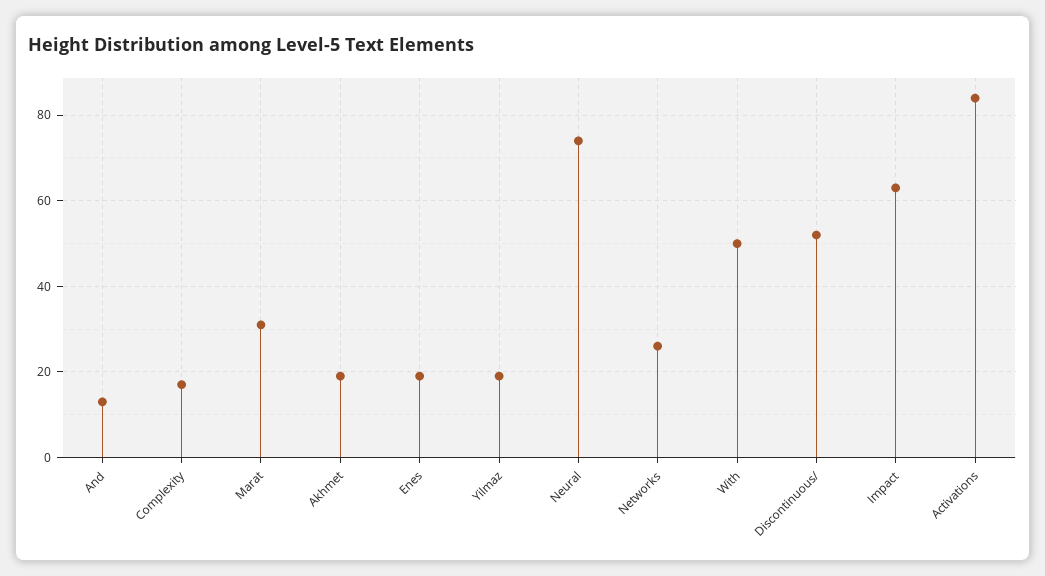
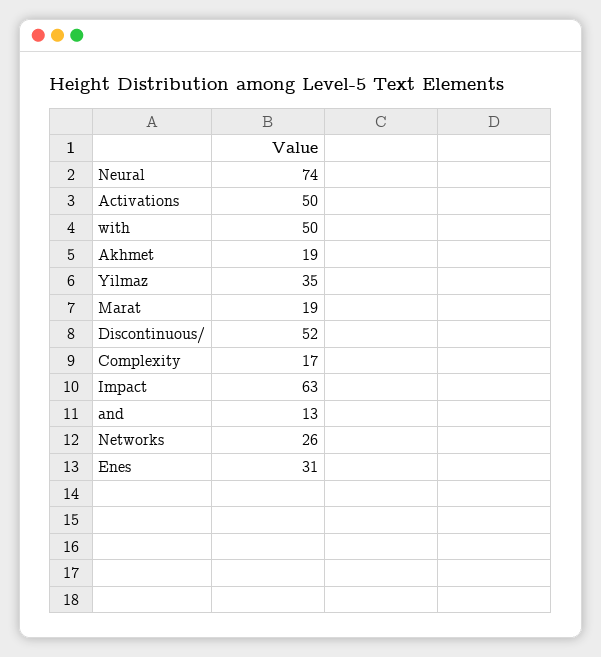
  {
    "And": 13,
    "Complexity": 17,
-   "Marat": 30,
+   "Marat": 19,
    "Akhmet": 19,
-   "Enes": 20,
+   "Enes": 31,
-   "Yilmaz": 20,
+   "Yilmaz": 35,
    "Neural": 74,
    "Networks": 26,
    "With": 50,
    "Discontinuous/": 52,
    "Impact": 63,
-   "Activations": 85
+   "Activations": 50
  }

